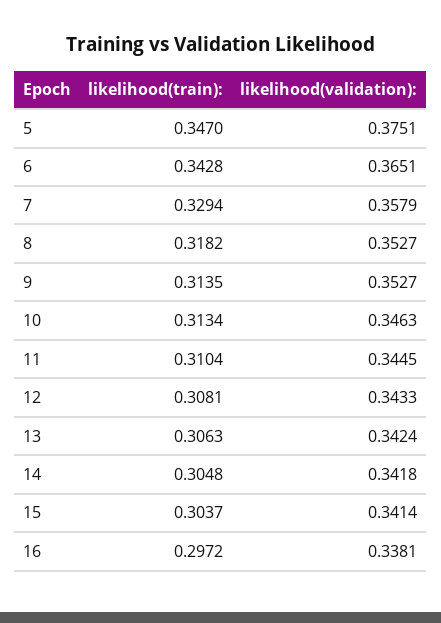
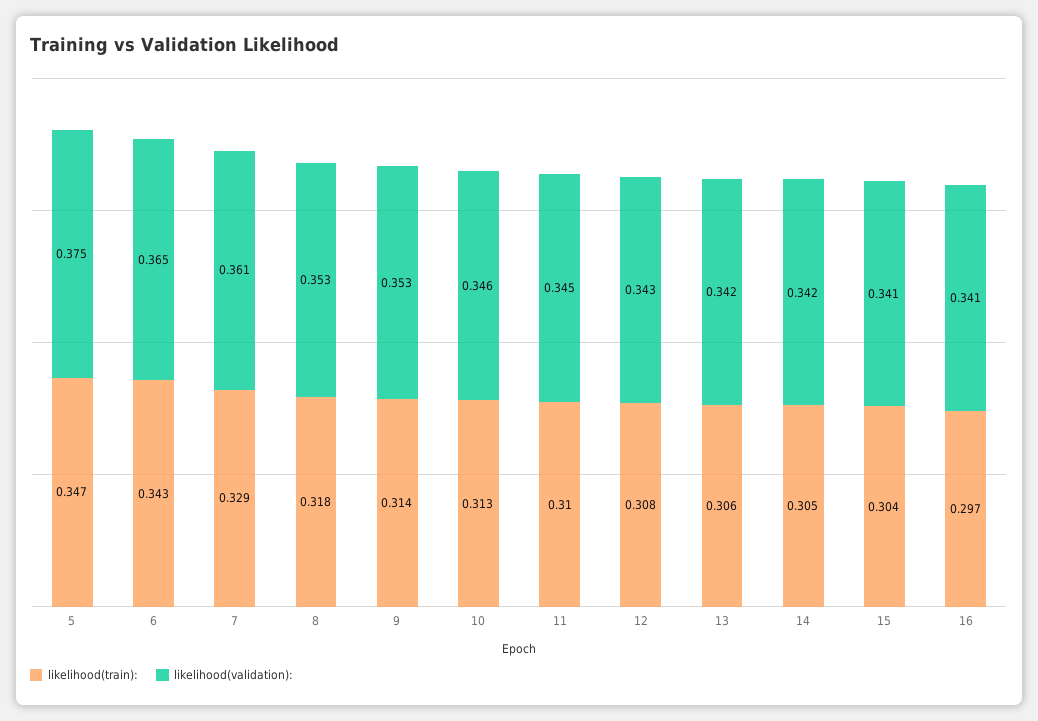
  {
    "likelihood(train):": {
      "5": 0.347,
      "6": 0.3428,
      "7": 0.3294,
      "8": 0.3182,
      "9": 0.3135,
      "10": 0.3134,
      "11": 0.3104,
      "12": 0.3081,
      "13": 0.3063,
      "14": 0.3048,
      "15": 0.3037,
      "16": 0.2972
    },
    "likelihood(validation):": {
      "5": 0.3751,
      "6": 0.3651,
-     "7": 0.3579,
+     "7": 0.361,
      "8": 0.3527,
      "9": 0.3527,
      "10": 0.3463,
      "11": 0.3445,
      "12": 0.3433,
      "13": 0.3424,
      "14": 0.3418,
      "15": 0.3414,
-     "16": 0.3381
+     "16": 0.341
    }
  }

